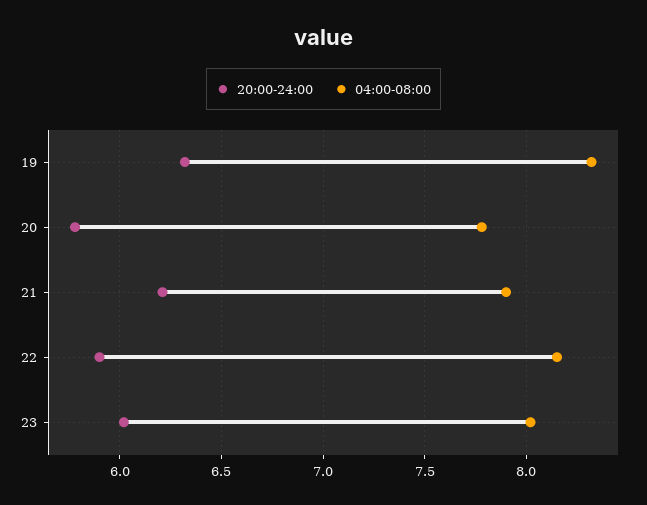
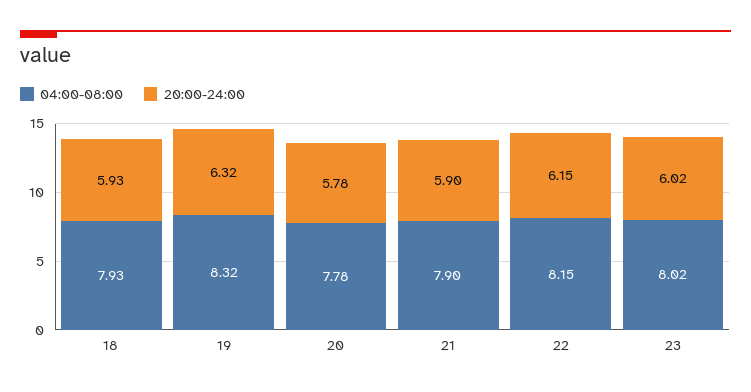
  {
    "20:00-24:00": {
      "19": 6.32,
      "20": 5.78,
-     "21": 6.2,
+     "21": 5.9,
-     "22": 5.9,
+     "22": 6.15,
-     "23": 6.02
+     "23": 6.02,
+     "18": 5.93
    },
    "04:00-08:00": {
      "19": 8.32,
      "20": 7.78,
      "21": 7.9,
      "22": 8.15,
-     "23": 8.02
+     "23": 8.02,
+     "18": 7.93
    }
  }

